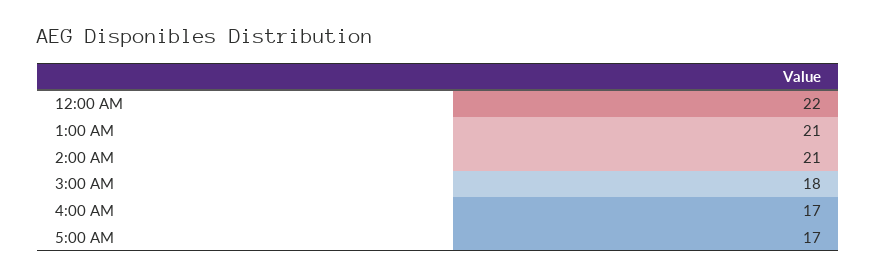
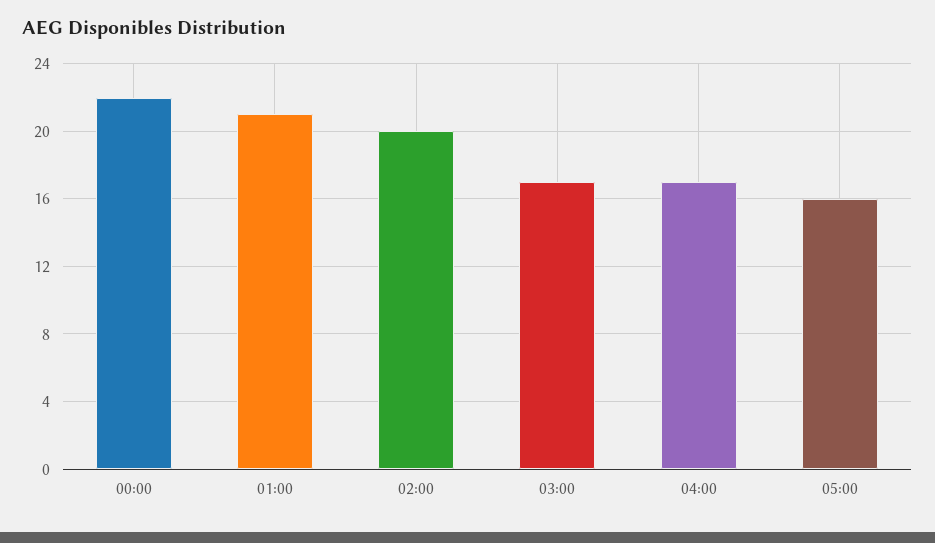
  {
    "12:00 AM": 22,
    "1:00 AM": 21,
-   "2:00 AM": 21,
+   "2:00 AM": 20,
-   "3:00 AM": 18,
+   "3:00 AM": 17,
    "4:00 AM": 17,
-   "5:00 AM": 17
+   "5:00 AM": 16
  }

